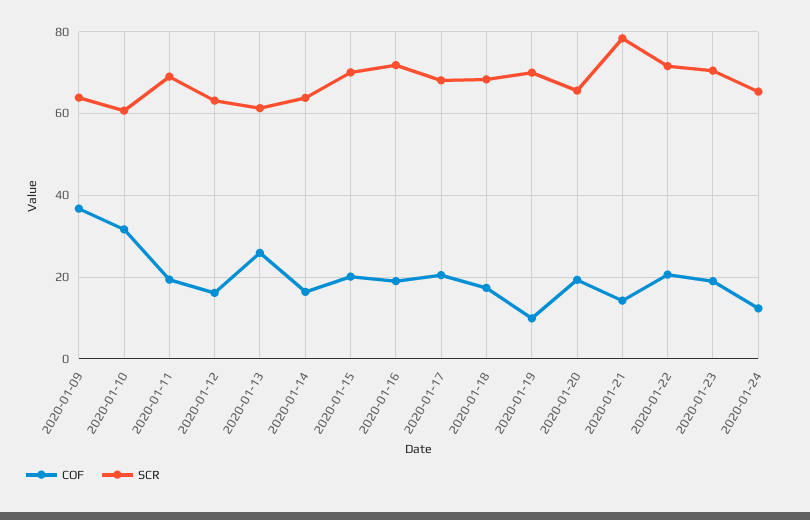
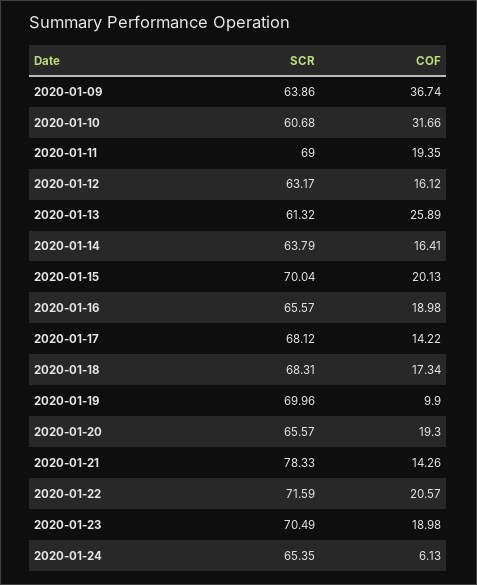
  {
    "COF": {
      "2020-01-09": 36.74,
      "2020-01-10": 31.66,
      "2020-01-11": 19.35,
      "2020-01-12": 16.12,
      "2020-01-13": 25.89,
      "2020-01-14": 16.41,
      "2020-01-15": 20.13,
      "2020-01-16": 18.98,
-     "2020-01-17": 20,
+     "2020-01-17": 14.22,
      "2020-01-18": 17.34,
      "2020-01-19": 9.9,
      "2020-01-20": 19.3,
      "2020-01-21": 14.26,
      "2020-01-22": 20.57,
      "2020-01-23": 18.98,
-     "2020-01-24": 12
+     "2020-01-24": 6.13
    },
    "SCR": {
      "2020-01-09": 63.86,
      "2020-01-10": 60.68,
      "2020-01-11": 69,
      "2020-01-12": 63.17,
      "2020-01-13": 61.32,
      "2020-01-14": 63.79,
      "2020-01-15": 70.04,
-     "2020-01-16": 72,
+     "2020-01-16": 65.57,
      "2020-01-17": 68.12,
      "2020-01-18": 68.31,
      "2020-01-19": 69.96,
      "2020-01-20": 65.57,
      "2020-01-21": 78.33,
      "2020-01-22": 71.59,
      "2020-01-23": 70.49,
      "2020-01-24": 65.35
    }
  }

